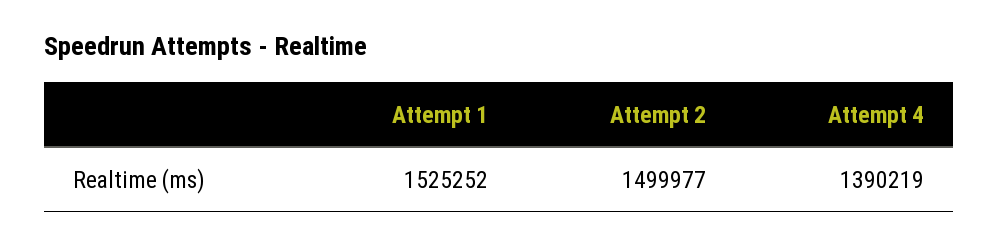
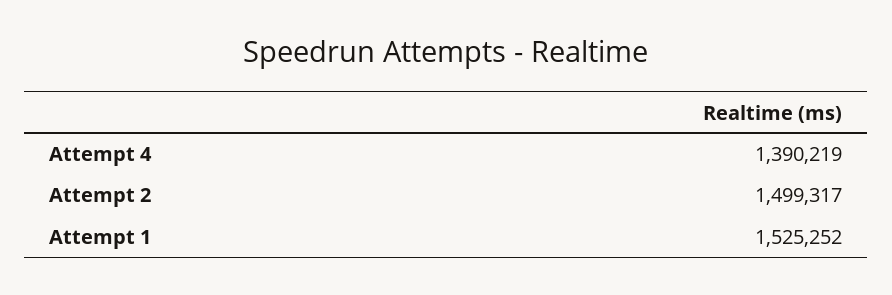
  {
    "Attempt 1": 1525252,
-   "Attempt 2": 1499977,
+   "Attempt 2": 1499317,
    "Attempt 4": 1390219
  }

